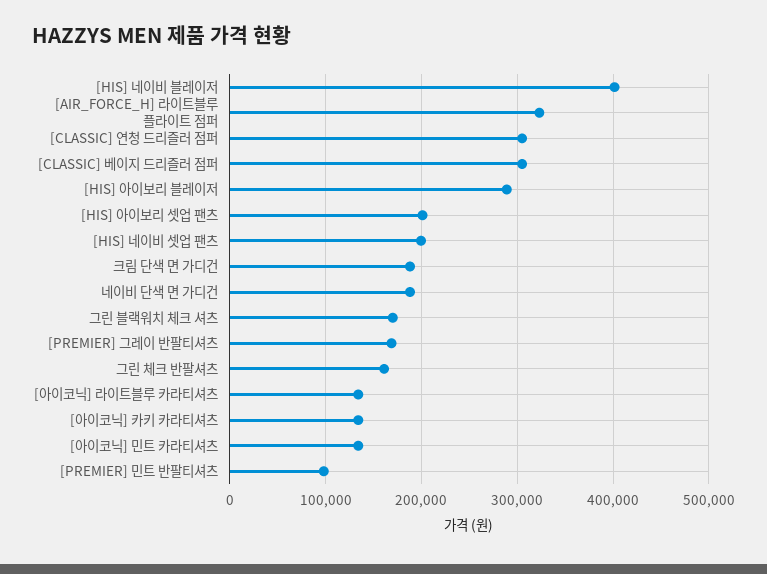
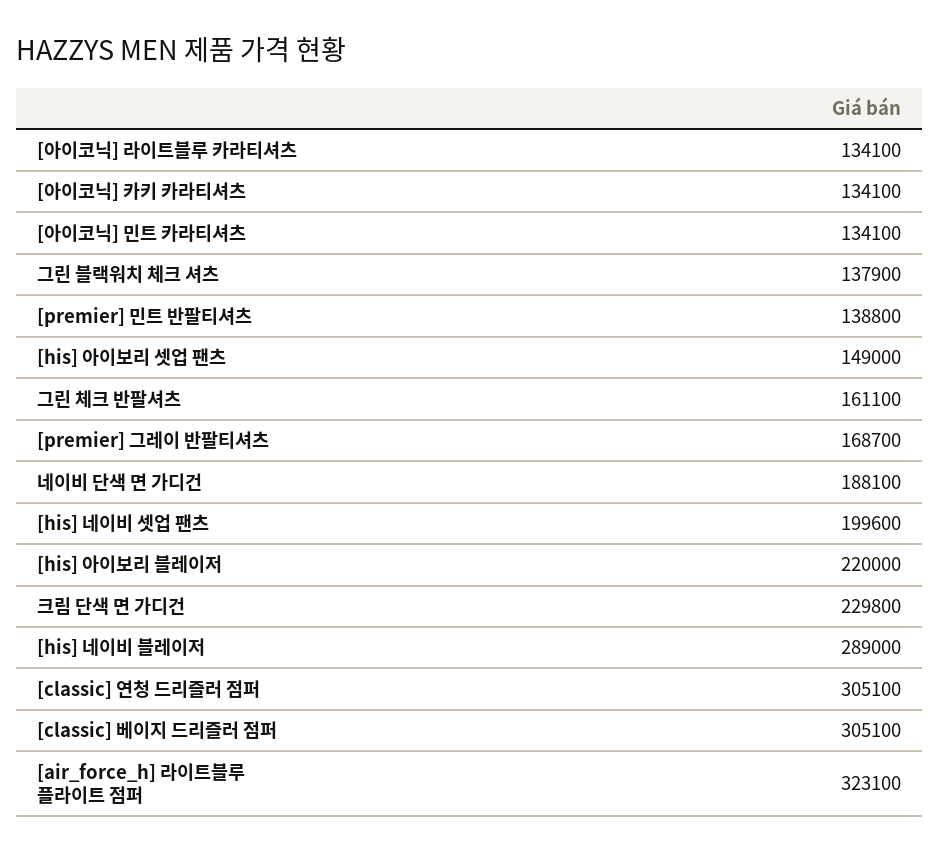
  {
-   "[HIS] 네이비 블레이저": 400000,
+   "[HIS] 네이비 블레이저": 289000,
    "[AIR_FORCE_H] 라이트블루 플라이트 점퍼": 323100,
    "[CLASSIC] 연청 드리즐러 점퍼": 305100,
    "[CLASSIC] 베이지 드리즐러 점퍼": 305100,
-   "[HIS] 아이보리 블레이저": 290000,
+   "[HIS] 아이보리 블레이저": 220000,
-   "[HIS] 아이보리 셋업 팬츠": 200000,
+   "[HIS] 아이보리 셋업 팬츠": 149000,
    "[HIS] 네이비 셋업 팬츠": 199600,
-   "크림 단색 면 가디건": 190000,
+   "크림 단색 면 가디건": 229800,
    "네이비 단색 면 가디건": 188100,
-   "그린 블랙워치 체크 셔츠": 170000,
+   "그린 블랙워치 체크 셔츠": 137900,
    "[PREMIER] 그레이 반팔티셔츠": 168700,
    "그린 체크 반팔셔츠": 161100,
    "[아이코닉] 라이트블루 카라티셔츠": 134100,
    "[아이코닉] 카키 카라티셔츠": 134100,
    "[아이코닉] 민트 카라티셔츠": 134100,
-   "[PREMIER] 민트 반팔티셔츠": 100000
+   "[PREMIER] 민트 반팔티셔츠": 138800
  }

